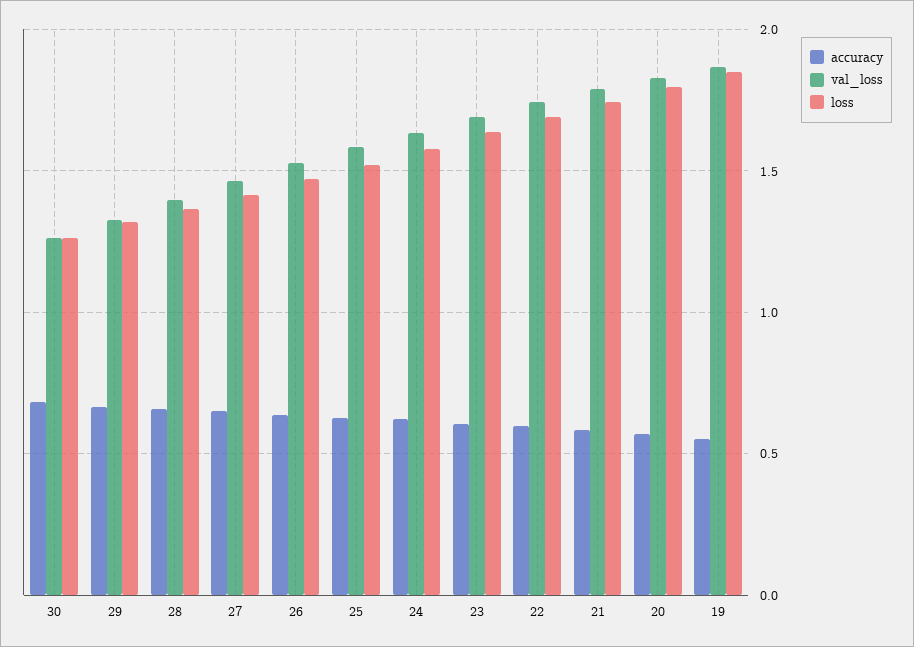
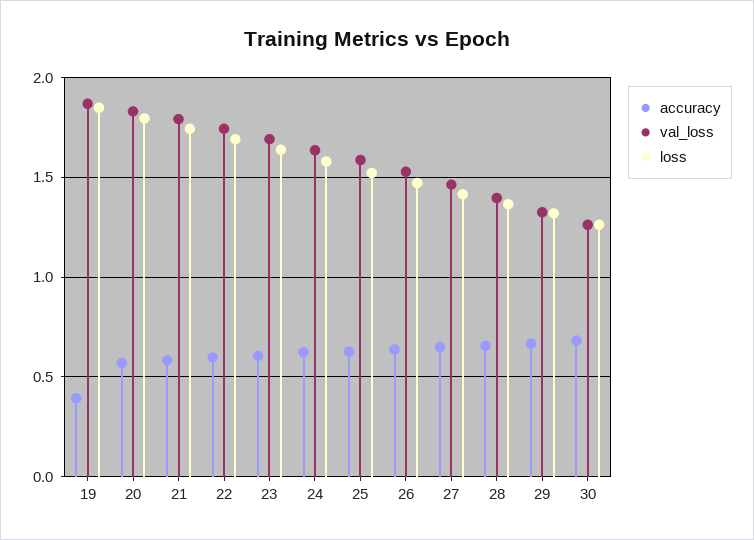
  {
    "accuracy": {
      "30": 0.7,
      "29": 0.65,
      "28": 0.65,
      "27": 0.65,
      "26": 0.65,
      "25": 0.65,
      "24": 0.6,
      "23": 0.6,
      "22": 0.6,
      "21": 0.6,
      "20": 0.55,
-     "19": 0.55
+     "19": 0.4
    },
    "val_loss": {
      "30": 1.25,
      "29": 1.35,
      "28": 1.4,
      "27": 1.45,
      "26": 1.55,
      "25": 1.6,
      "24": 1.65,
      "23": 1.7,
      "22": 1.75,
      "21": 1.8,
      "20": 1.85,
      "19": 1.85
    },
    "loss": {
      "30": 1.25,
      "29": 1.3,
      "28": 1.35,
      "27": 1.4,
      "26": 1.45,
      "25": 1.5,
      "24": 1.6,
      "23": 1.65,
      "22": 1.7,
      "21": 1.75,
      "20": 1.8,
      "19": 1.85
    }
  }

